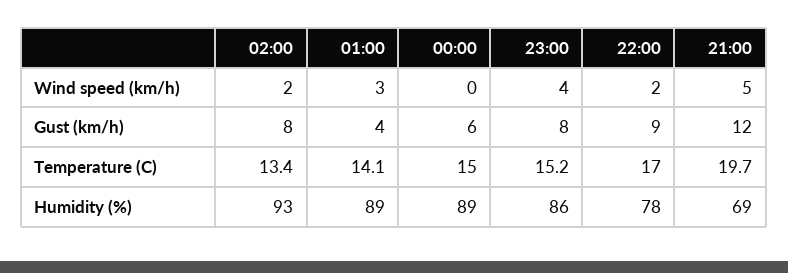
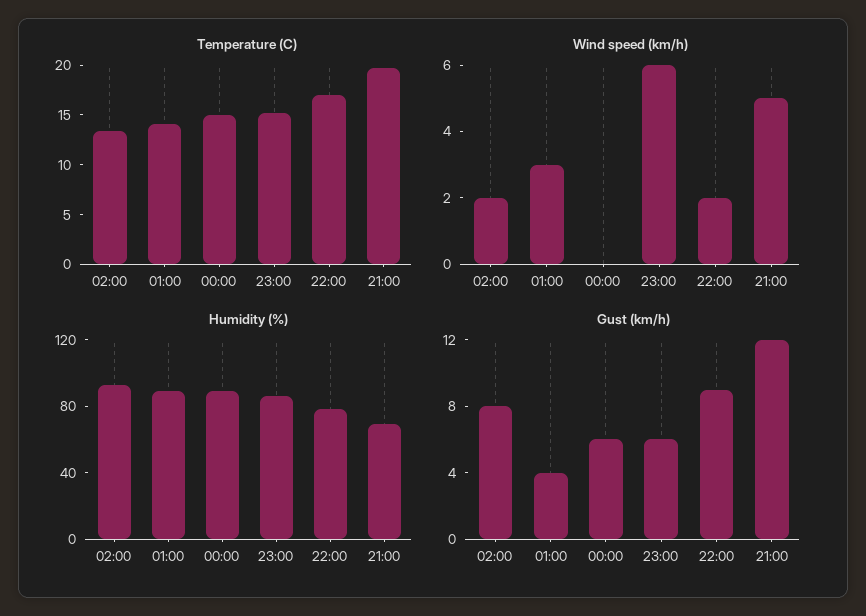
  {
    "Wind speed (km/h)": {
      "02:00": 2,
      "01:00": 3,
      "00:00": 0,
-     "23:00": 4,
+     "23:00": 6,
      "22:00": 2,
      "21:00": 5
    },
    "Gust (km/h)": {
      "02:00": 8,
      "01:00": 4,
      "00:00": 6,
-     "23:00": 8,
+     "23:00": 6,
      "22:00": 9,
      "21:00": 12
    },
    "Temperature (C)": {
      "02:00": 13.4,
      "01:00": 14.1,
      "00:00": 15,
      "23:00": 15.2,
      "22:00": 17,
      "21:00": 19.7
    },
    "Humidity (%)": {
      "02:00": 93,
      "01:00": 89,
      "00:00": 89,
      "23:00": 86,
      "22:00": 78,
      "21:00": 69
    }
  }

